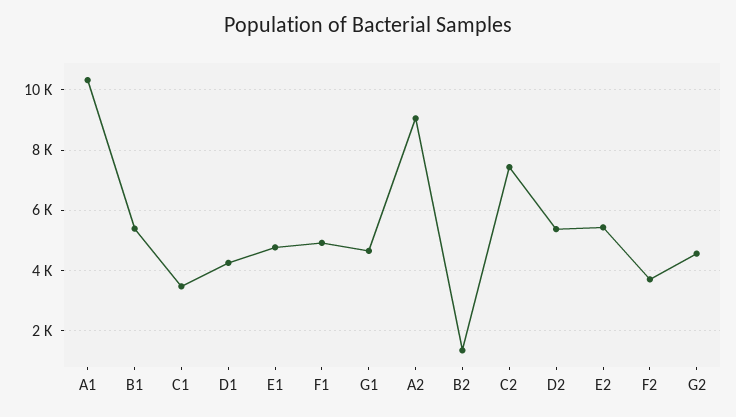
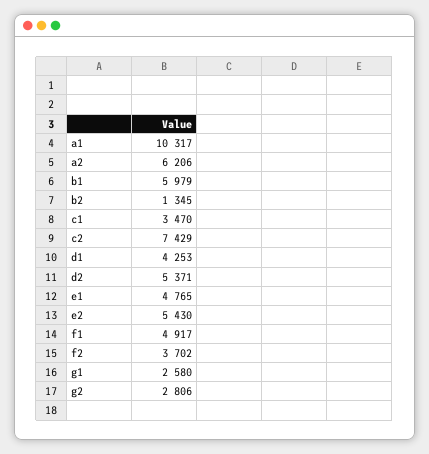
  {
    "A1": 10317,
-   "B1": 5400,
+   "B1": 5979,
    "C1": 3470,
    "D1": 4253,
    "E1": 4765,
    "F1": 4917,
-   "G1": 4600,
+   "G1": 2580,
-   "A2": 9000,
+   "A2": 6206,
    "B2": 1345,
    "C2": 7429,
    "D2": 5371,
    "E2": 5430,
    "F2": 3702,
-   "G2": 4600
+   "G2": 2806
  }

